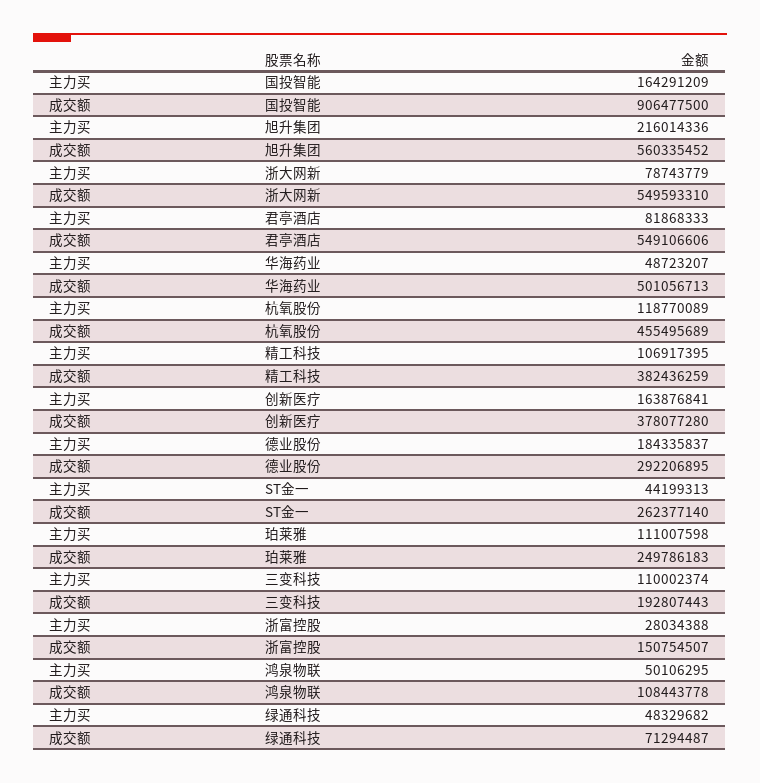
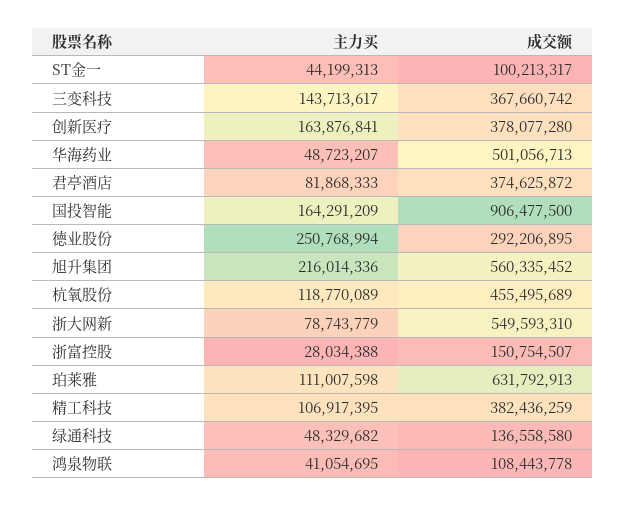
  {
    "主力买": {
      "国投智能": 164291209,
      "旭升集团": 216014336,
      "浙大网新": 78743779,
      "君亭酒店": 81868333,
      "华海药业": 48723207,
      "杭氧股份": 118770089,
      "精工科技": 106917395,
      "创新医疗": 163876841,
-     "德业股份": 184335837,
+     "德业股份": 250768994,
      "ST金一": 44199313,
      "珀莱雅": 111007598,
-     "三变科技": 110002374,
+     "三变科技": 143713617,
      "浙富控股": 28034388,
-     "鸿泉物联": 50106295,
+     "鸿泉物联": 41054695,
      "绿通科技": 48329682
    },
    "成交额": {
      "国投智能": 906477500,
      "旭升集团": 560335452,
      "浙大网新": 549593310,
-     "君亭酒店": 549106606,
+     "君亭酒店": 374625872,
      "华海药业": 501056713,
      "杭氧股份": 455495689,
      "精工科技": 382436259,
      "创新医疗": 378077280,
      "德业股份": 292206895,
-     "ST金一": 262377140,
+     "ST金一": 100213317,
-     "珀莱雅": 249786183,
+     "珀莱雅": 631792913,
-     "三变科技": 192807443,
+     "三变科技": 367660742,
      "浙富控股": 150754507,
      "鸿泉物联": 108443778,
-     "绿通科技": 71294487
+     "绿通科技": 136558580
    }
  }

